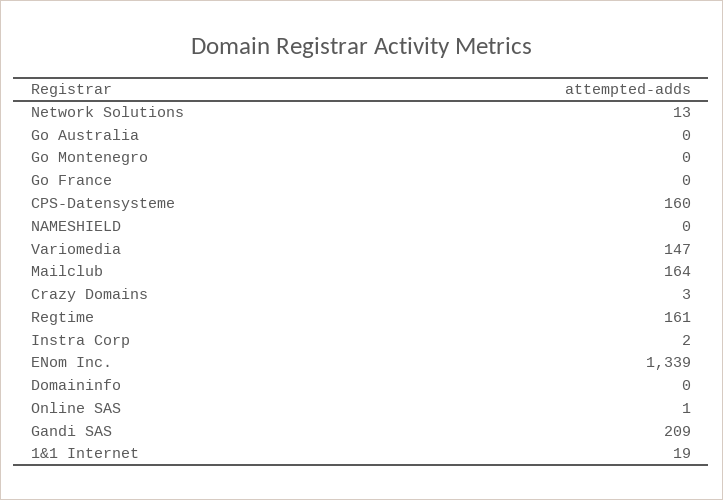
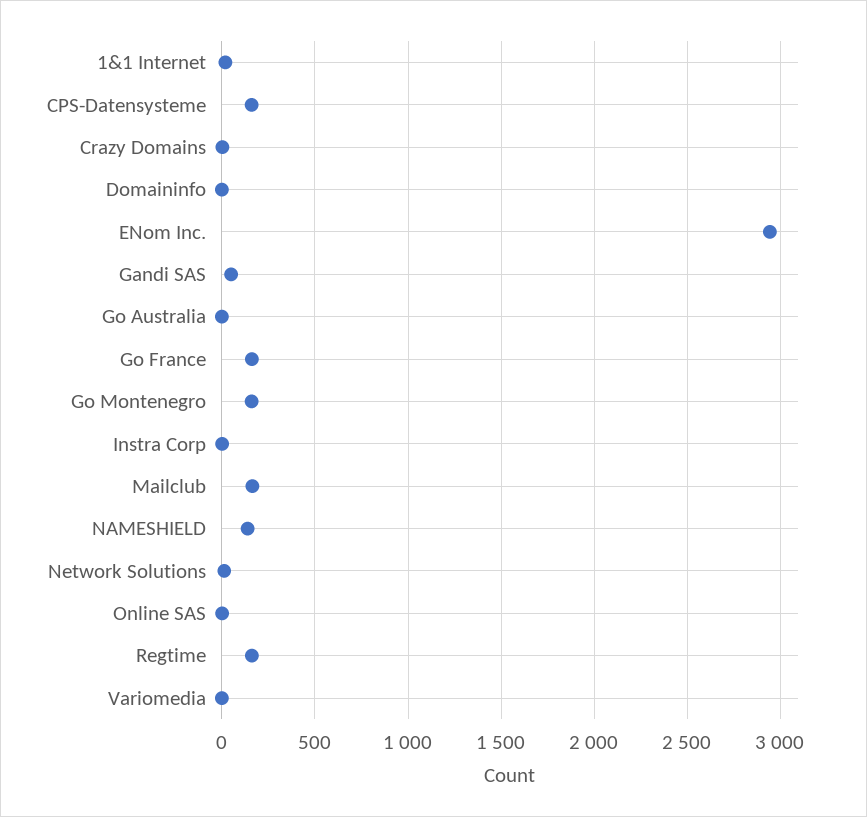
  {
    "Network Solutions": 13,
    "Go Australia": 0,
-   "Go Montenegro": 0,
+   "Go Montenegro": 150,
-   "Go France": 0,
+   "Go France": 150,
    "CPS-Datensysteme": 160,
-   "NAMESHIELD": 0,
+   "NAMESHIELD": 150,
-   "Variomedia": 147,
+   "Variomedia": 0,
    "Mailclub": 164,
    "Crazy Domains": 3,
    "Regtime": 161,
    "Instra Corp": 2,
-   "ENom Inc.": 1339,
+   "ENom Inc.": 2950,
    "Domaininfo": 0,
    "Online SAS": 1,
-   "Gandi SAS": 209,
+   "Gandi SAS": 50,
    "1&1 Internet": 19
  }

